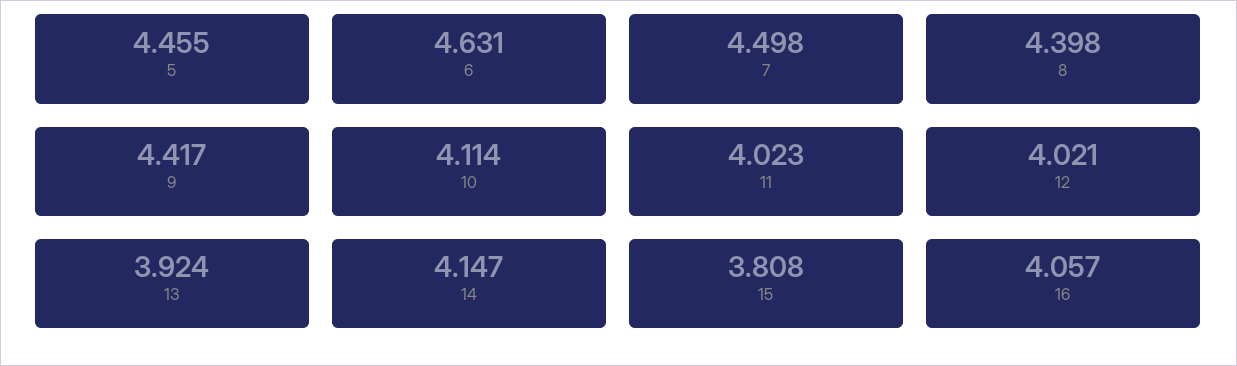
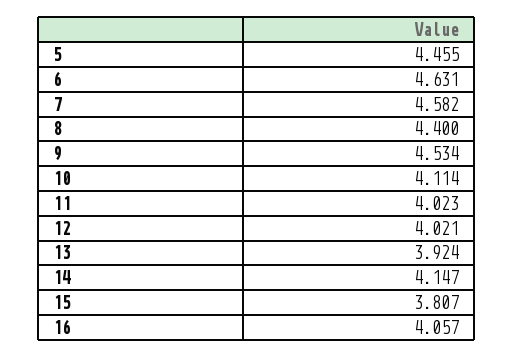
  {
    "5": 4.455,
    "6": 4.631,
-   "7": 4.498,
+   "7": 4.582,
-   "8": 4.398,
+   "8": 4.4,
-   "9": 4.417,
+   "9": 4.534,
    "10": 4.114,
    "11": 4.023,
    "12": 4.021,
    "13": 3.924,
    "14": 4.147,
-   "15": 3.808,
+   "15": 3.807,
    "16": 4.057
  }

